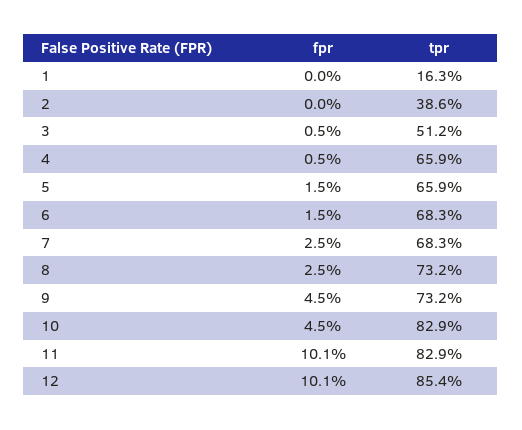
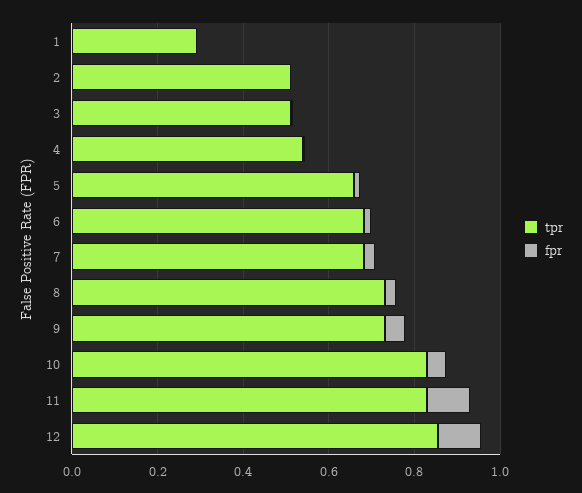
  {
    "fpr": {
      "1": 0,
      "2": 0,
      "3": 0.005,
      "4": 0.005,
      "5": 0.015,
      "6": 0.015,
      "7": 0.025,
      "8": 0.025,
      "9": 0.045,
      "10": 0.045,
      "11": 0.101,
      "12": 0.101
    },
    "tpr": {
-     "1": 0.163,
+     "1": 0.3,
-     "2": 0.386,
+     "2": 0.5,
      "3": 0.512,
-     "4": 0.659,
+     "4": 0.55,
      "5": 0.659,
      "6": 0.683,
      "7": 0.683,
      "8": 0.732,
      "9": 0.732,
      "10": 0.829,
      "11": 0.829,
      "12": 0.854
    }
  }

